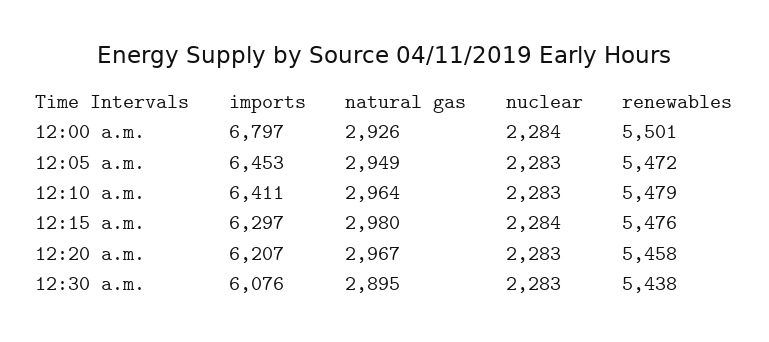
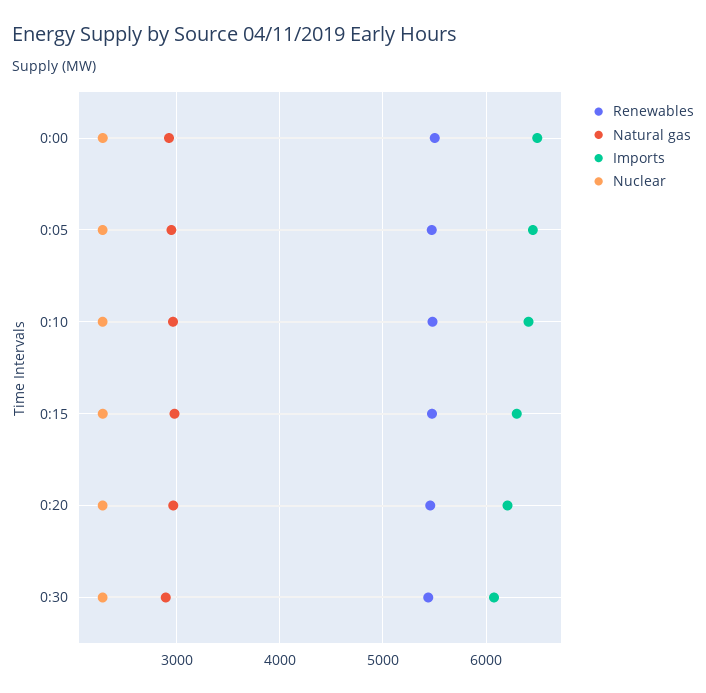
  {
    "imports": {
-     "12:00 a.m.": 6797,
+     "12:00 a.m.": 6500,
      "12:05 a.m.": 6453,
      "12:10 a.m.": 6411,
      "12:15 a.m.": 6297,
      "12:20 a.m.": 6207,
      "12:30 a.m.": 6076
    },
    "natural gas": {
      "12:00 a.m.": 2926,
      "12:05 a.m.": 2949,
      "12:10 a.m.": 2964,
      "12:15 a.m.": 2980,
      "12:20 a.m.": 2967,
      "12:30 a.m.": 2895
    },
    "nuclear": {
      "12:00 a.m.": 2284,
      "12:05 a.m.": 2283,
      "12:10 a.m.": 2283,
      "12:15 a.m.": 2284,
      "12:20 a.m.": 2283,
      "12:30 a.m.": 2283
    },
    "renewables": {
      "12:00 a.m.": 5501,
      "12:05 a.m.": 5472,
      "12:10 a.m.": 5479,
      "12:15 a.m.": 5476,
      "12:20 a.m.": 5458,
      "12:30 a.m.": 5438
    }
  }

